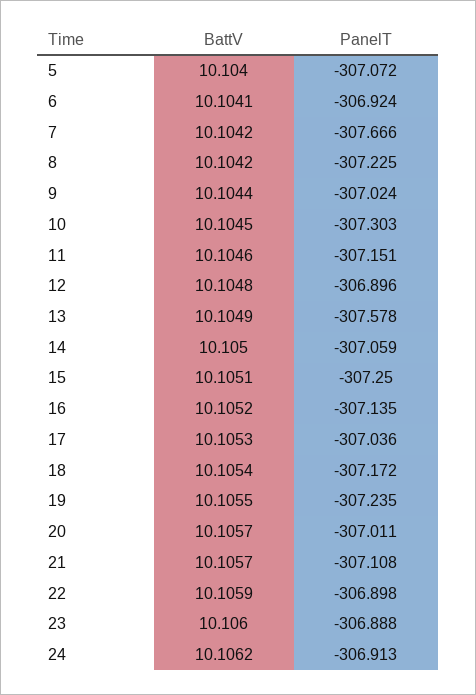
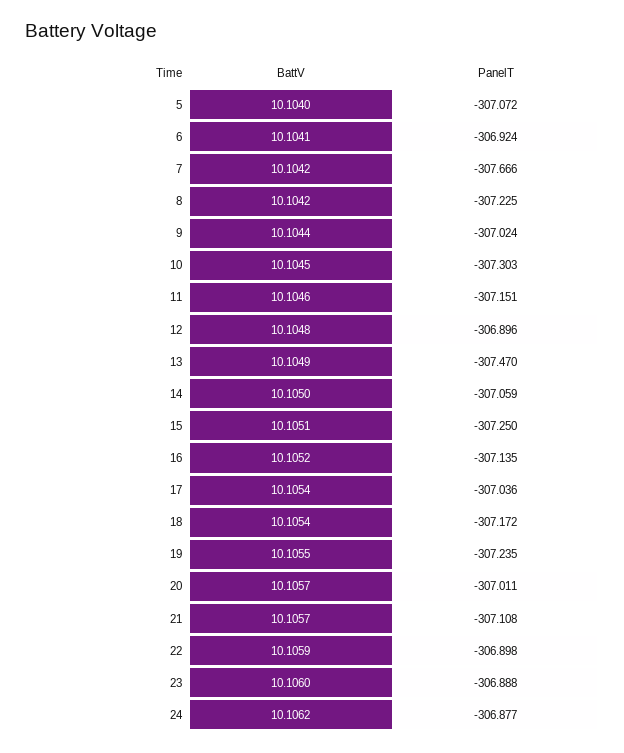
  {
    "BattV": {
      "5": 10.104,
      "6": 10.1041,
      "7": 10.1042,
      "8": 10.1042,
      "9": 10.1044,
      "10": 10.1045,
      "11": 10.1046,
      "12": 10.1048,
      "13": 10.1049,
      "14": 10.105,
      "15": 10.1051,
      "16": 10.1052,
-     "17": 10.1053,
+     "17": 10.1054,
      "18": 10.1054,
      "19": 10.1055,
      "20": 10.1057,
      "21": 10.1057,
      "22": 10.1059,
      "23": 10.106,
      "24": 10.1062
    },
    "PanelT": {
      "5": -307.072,
      "6": -306.924,
      "7": -307.666,
      "8": -307.225,
      "9": -307.024,
      "10": -307.303,
      "11": -307.151,
      "12": -306.896,
-     "13": -307.578,
+     "13": -307.47,
      "14": -307.059,
      "15": -307.25,
      "16": -307.135,
      "17": -307.036,
      "18": -307.172,
      "19": -307.235,
      "20": -307.011,
      "21": -307.108,
      "22": -306.898,
      "23": -306.888,
-     "24": -306.913
+     "24": -306.877
    }
  }

